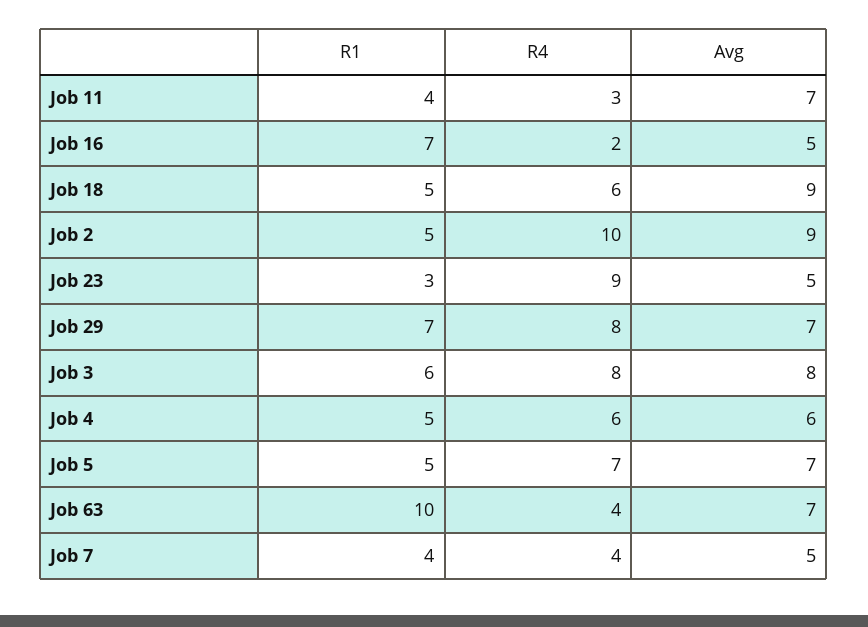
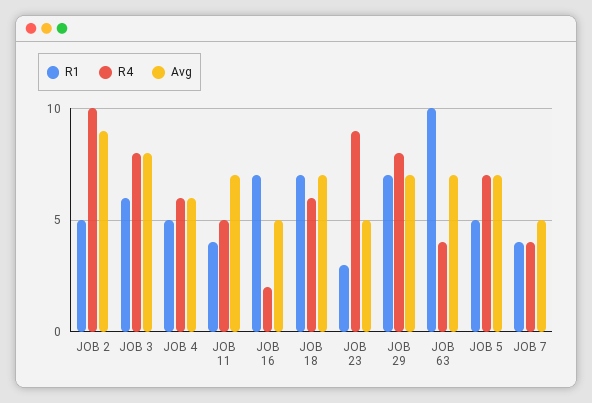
  {
    "R1": {
      "Job 11": 4,
      "Job 16": 7,
-     "Job 18": 5,
+     "Job 18": 7,
      "Job 2": 5,
      "Job 23": 3,
      "Job 29": 7,
      "Job 3": 6,
      "Job 4": 5,
      "Job 5": 5,
      "Job 63": 10,
      "Job 7": 4
    },
    "R4": {
-     "Job 11": 3,
+     "Job 11": 5,
      "Job 16": 2,
      "Job 18": 6,
      "Job 2": 10,
      "Job 23": 9,
      "Job 29": 8,
      "Job 3": 8,
      "Job 4": 6,
      "Job 5": 7,
      "Job 63": 4,
      "Job 7": 4
    },
    "Avg": {
      "Job 11": 7,
      "Job 16": 5,
-     "Job 18": 9,
+     "Job 18": 7,
      "Job 2": 9,
      "Job 23": 5,
      "Job 29": 7,
      "Job 3": 8,
      "Job 4": 6,
      "Job 5": 7,
      "Job 63": 7,
      "Job 7": 5
    }
  }

